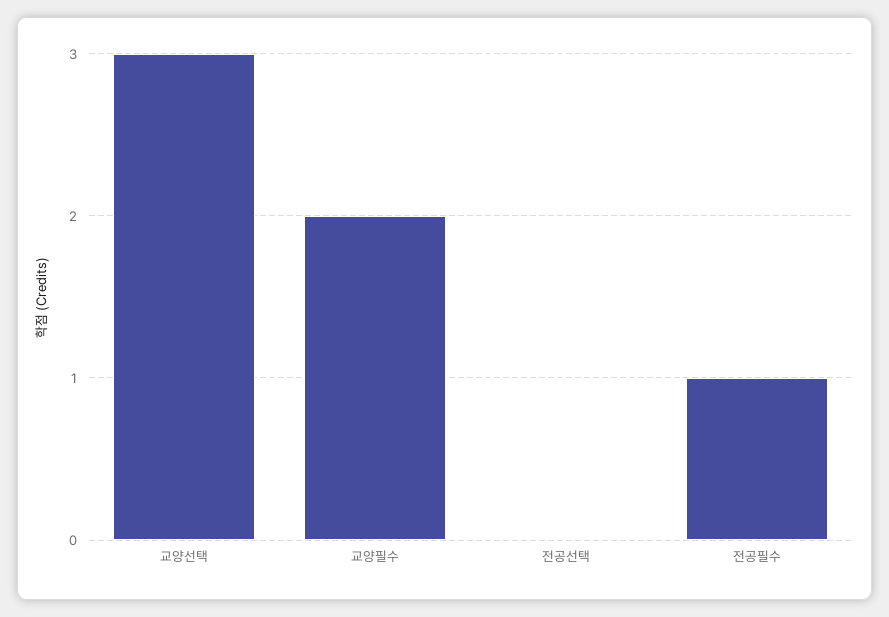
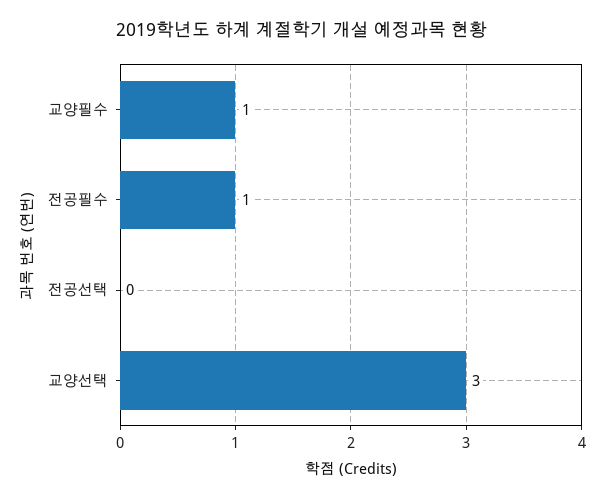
  {
    "교양선택": 3,
-   "교양필수": 2,
+   "교양필수": 1,
    "전공선택": 0,
    "전공필수": 1
  }

